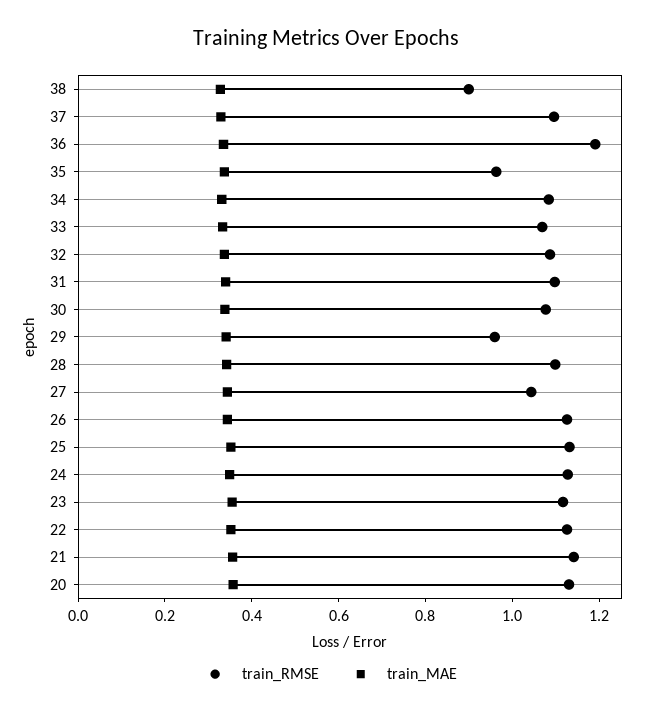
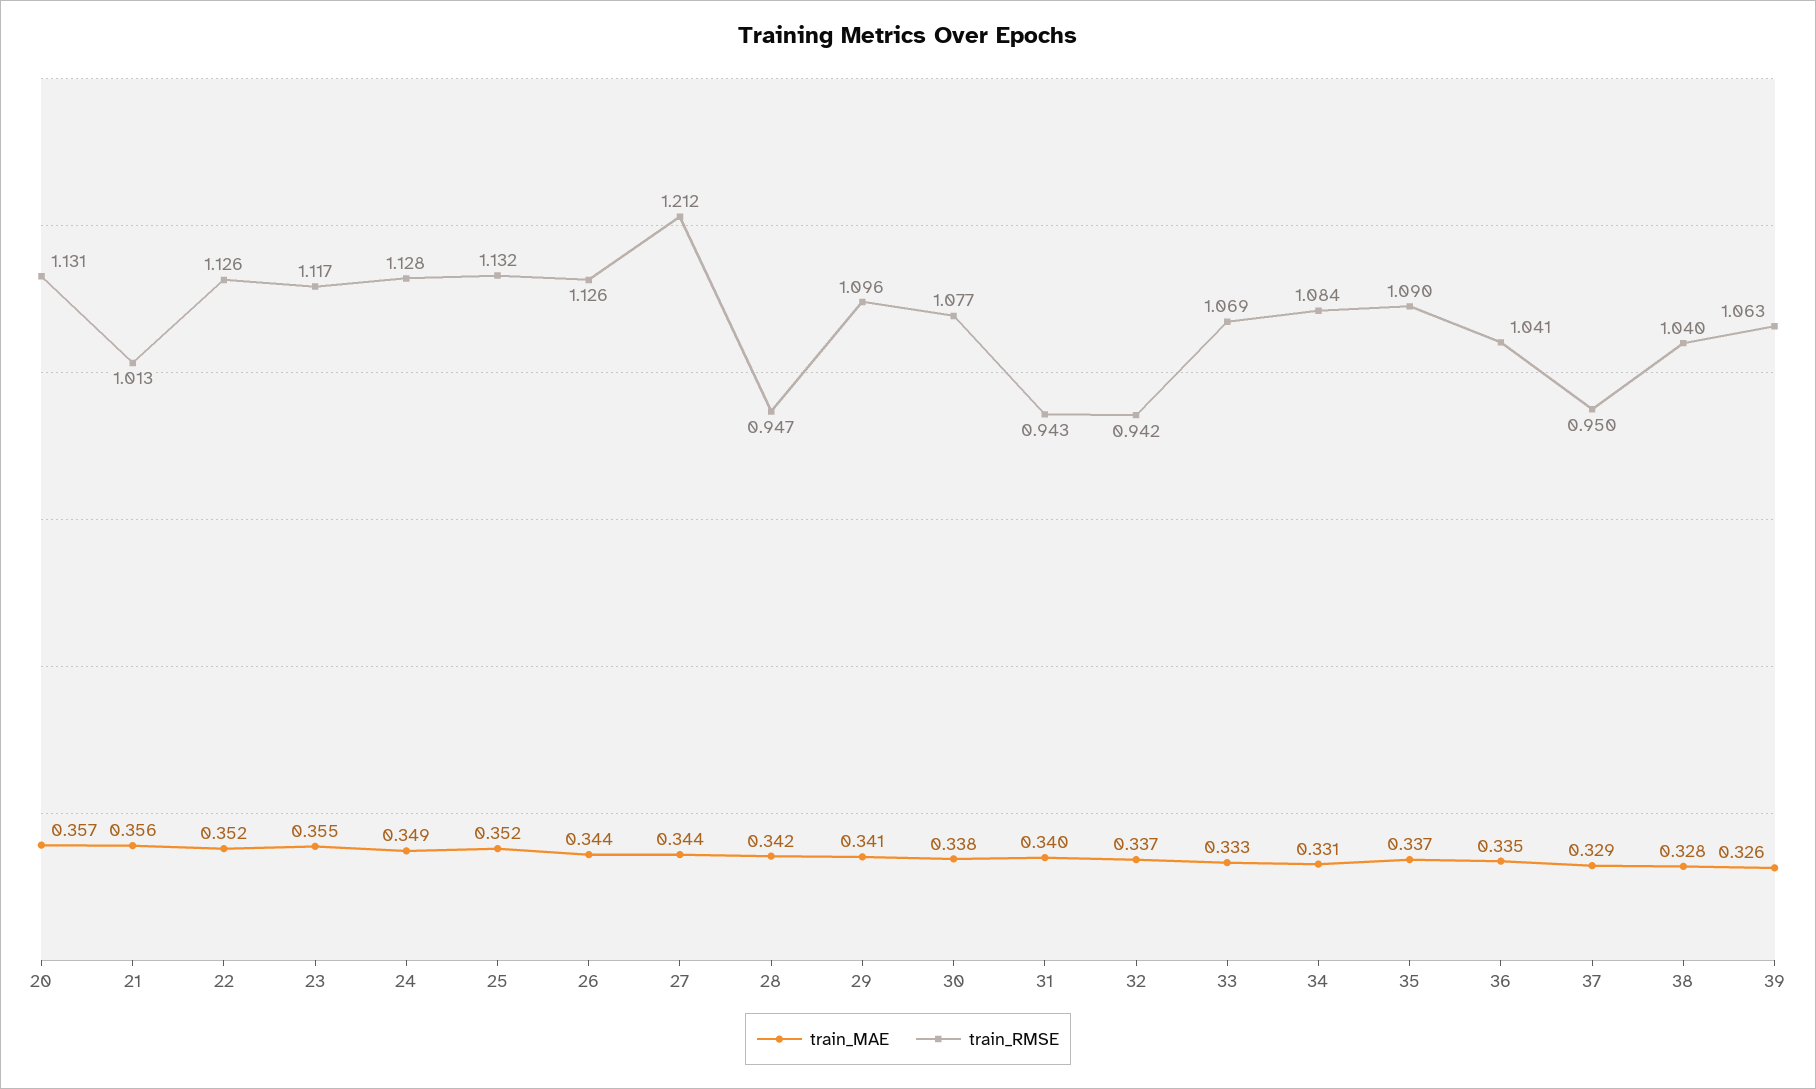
  {
    "train_RMSE": {
-     "38": 0.9,
+     "38": 1.04,
-     "37": 1.1,
+     "37": 0.95,
-     "36": 1.2,
+     "36": 1.041,
-     "35": 0.95,
+     "35": 1.09,
      "34": 1.084,
      "33": 1.069,
-     "32": 1.1,
+     "32": 0.942,
-     "31": 1.1,
+     "31": 0.943,
      "30": 1.077,
-     "29": 0.95,
+     "29": 1.096,
-     "28": 1.1,
+     "28": 0.947,
-     "27": 1.05,
+     "27": 1.212,
      "26": 1.126,
      "25": 1.132,
      "24": 1.128,
      "23": 1.117,
      "22": 1.126,
-     "21": 1.15,
+     "21": 1.013,
-     "20": 1.131
+     "20": 1.131,
+     "39": 1.063
    },
    "train_MAE": {
      "38": 0.328,
      "37": 0.329,
      "36": 0.335,
      "35": 0.337,
      "34": 0.331,
      "33": 0.333,
      "32": 0.337,
      "31": 0.34,
      "30": 0.338,
      "29": 0.341,
      "28": 0.342,
      "27": 0.344,
      "26": 0.344,
      "25": 0.352,
      "24": 0.349,
      "23": 0.355,
      "22": 0.352,
      "21": 0.356,
-     "20": 0.357
+     "20": 0.357,
+     "39": 0.326
    }
  }

